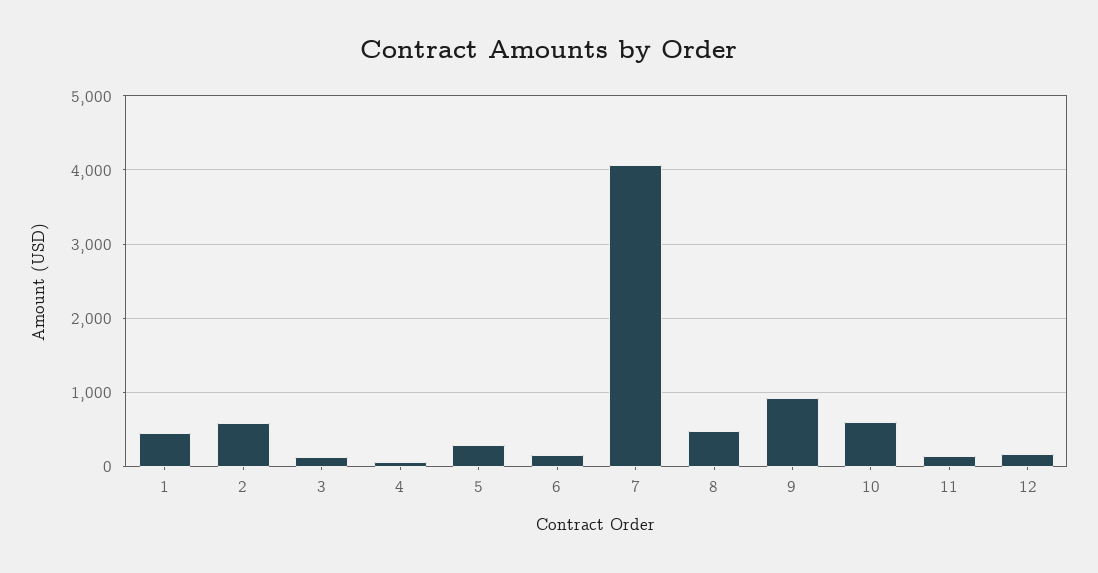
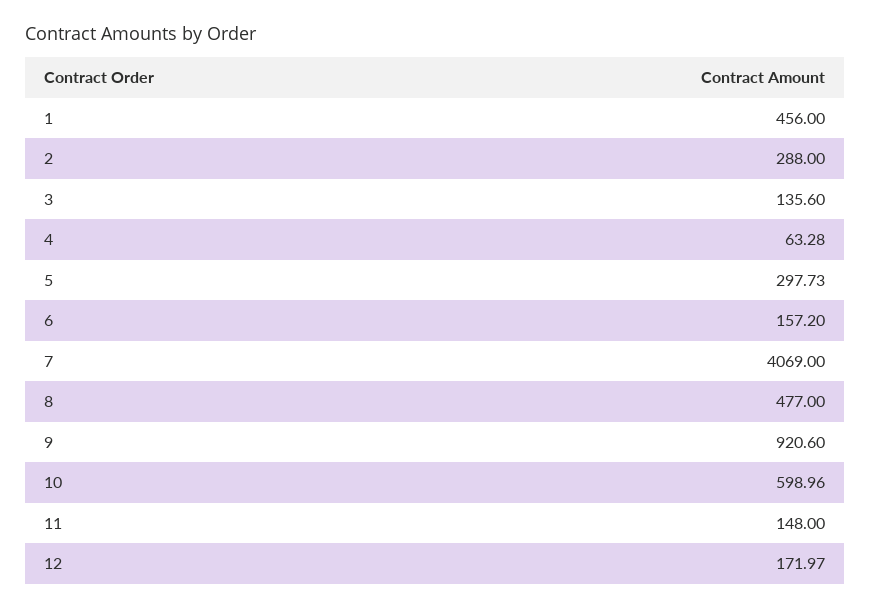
  {
    "1": 456,
-   "2": 600,
+   "2": 288,
    "3": 135.6,
    "4": 63.28,
    "5": 297.73,
    "6": 157.2,
    "7": 4069,
    "8": 477,
    "9": 920.6,
    "10": 598.96,
    "11": 148,
    "12": 171.97
  }

